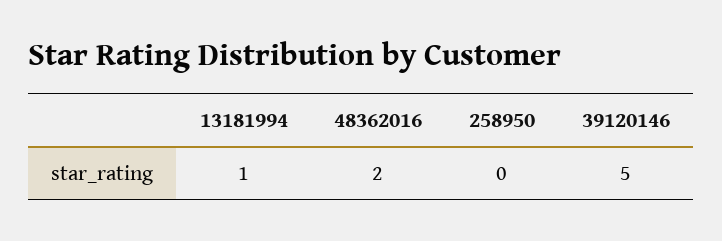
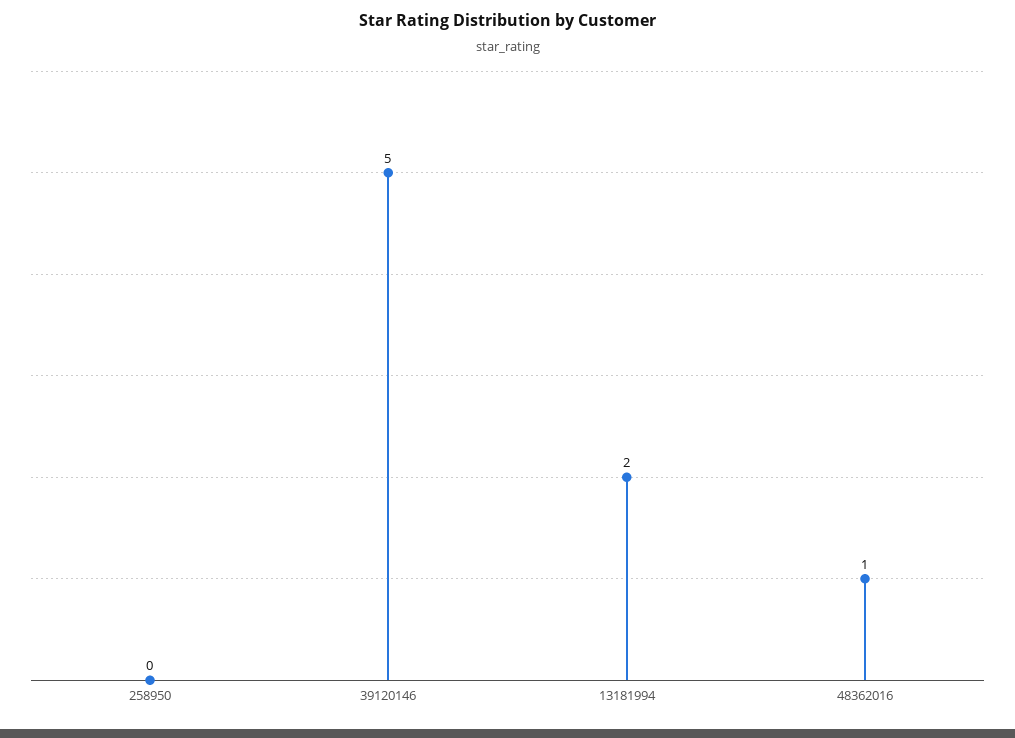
  {
-   "13181994": 1,
+   "13181994": 2,
-   "48362016": 2,
+   "48362016": 1,
    "258950": 0,
    "39120146": 5
  }

